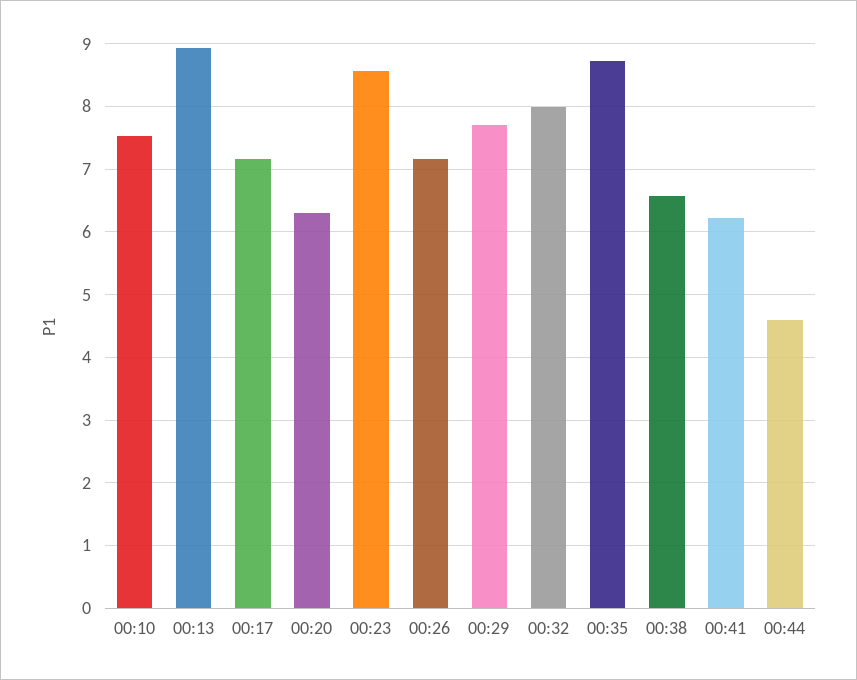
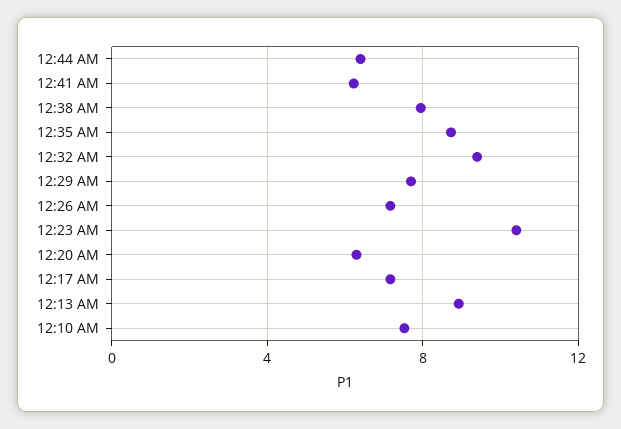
  {
    "00:10": 7.5,
    "00:13": 8.9,
    "00:17": 7.2,
    "00:20": 6.3,
-   "00:23": 8.6,
+   "00:23": 10.5,
    "00:26": 7.2,
    "00:29": 7.7,
-   "00:32": 8,
+   "00:32": 9.5,
    "00:35": 8.7,
-   "00:38": 6.6,
+   "00:38": 8,
    "00:41": 6.2,
-   "00:44": 4.6
+   "00:44": 6.5
  }

